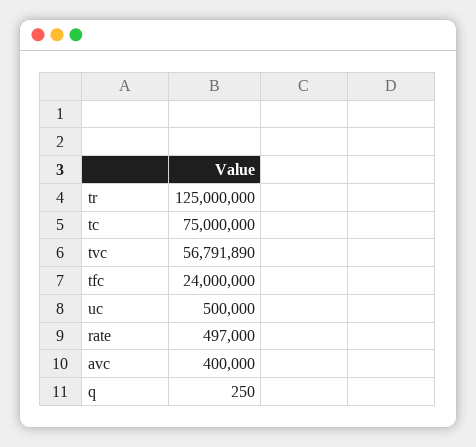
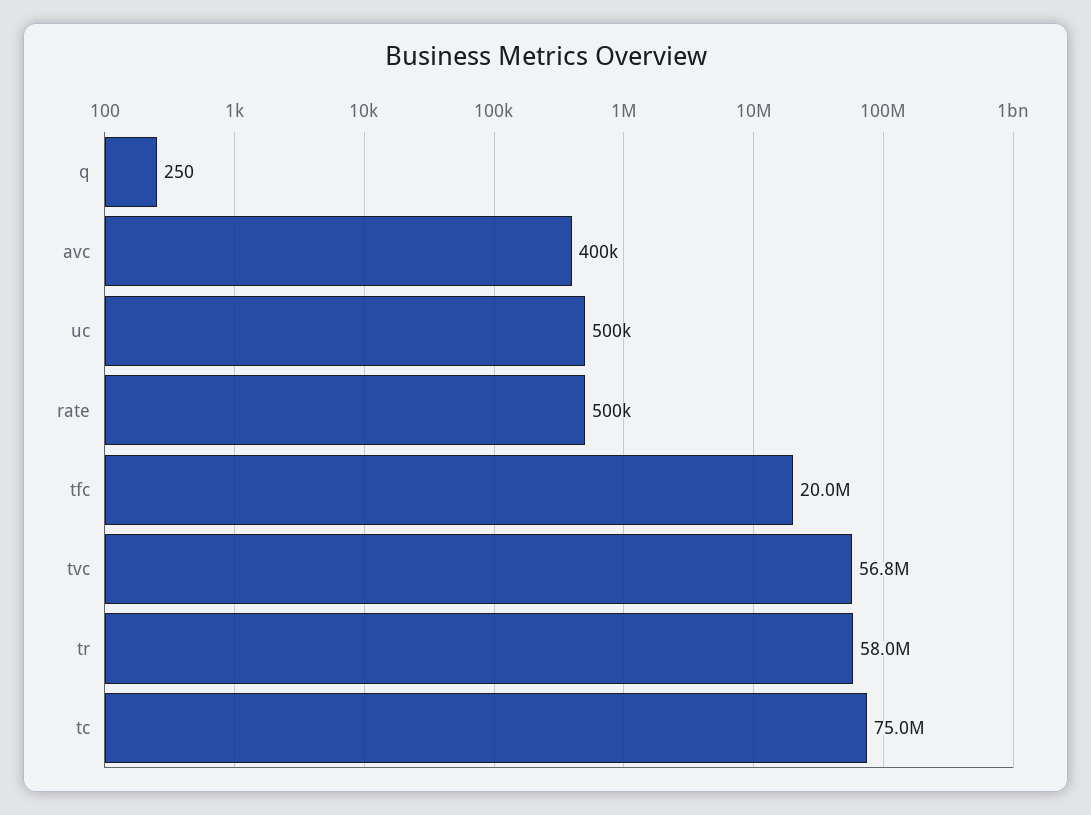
  {
-   "tr": 125000000,
+   "tr": 58000000,
    "tc": 75000000,
    "tvc": 56791890,
-   "tfc": 24000000,
+   "tfc": 20000000,
    "uc": 500000,
-   "rate": 497000,
+   "rate": 500000,
    "avc": 400000,
    "q": 250
  }

